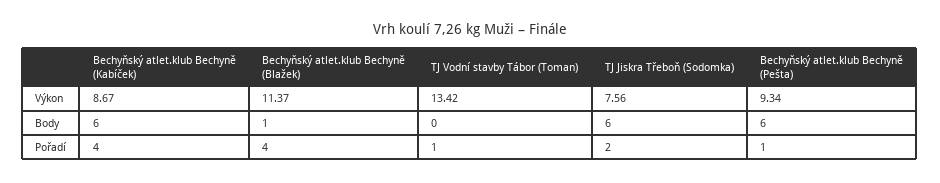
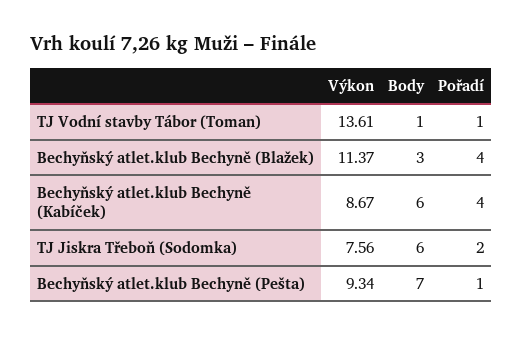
  {
    "Bechyňský atlet.klub Bechyně (Kabíček)": {
      "Výkon": 8.67,
      "Body": 6,
      "Pořadí": 4
    },
    "Bechyňský atlet.klub Bechyně (Blažek)": {
      "Výkon": 11.37,
-     "Body": 1,
+     "Body": 3,
      "Pořadí": 4
    },
    "TJ Vodní stavby Tábor (Toman)": {
-     "Výkon": 13.42,
+     "Výkon": 13.61,
-     "Body": 0,
+     "Body": 1,
      "Pořadí": 1
    },
    "TJ Jiskra Třeboň (Sodomka)": {
      "Výkon": 7.56,
      "Body": 6,
      "Pořadí": 2
    },
    "Bechyňský atlet.klub Bechyně (Pešta)": {
      "Výkon": 9.34,
-     "Body": 6,
+     "Body": 7,
      "Pořadí": 1
    }
  }

